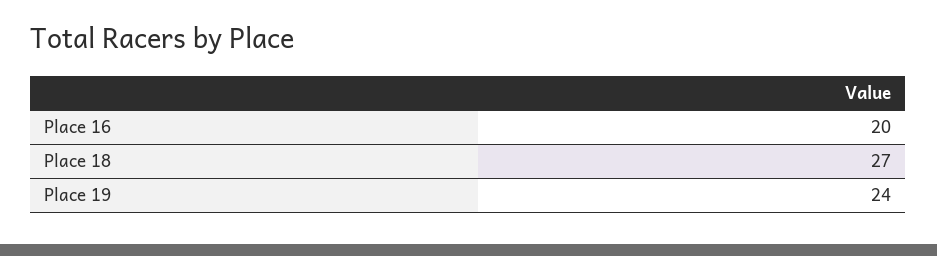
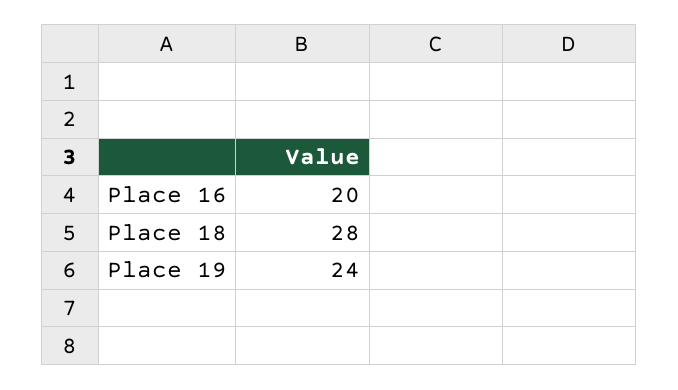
  {
    "Place 16": 20,
-   "Place 18": 27,
+   "Place 18": 28,
    "Place 19": 24
  }

